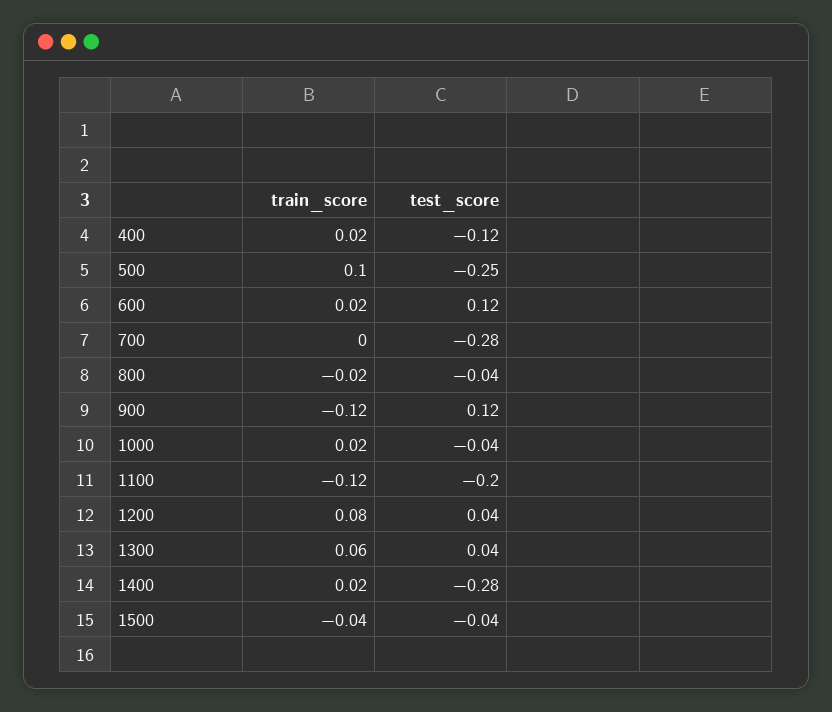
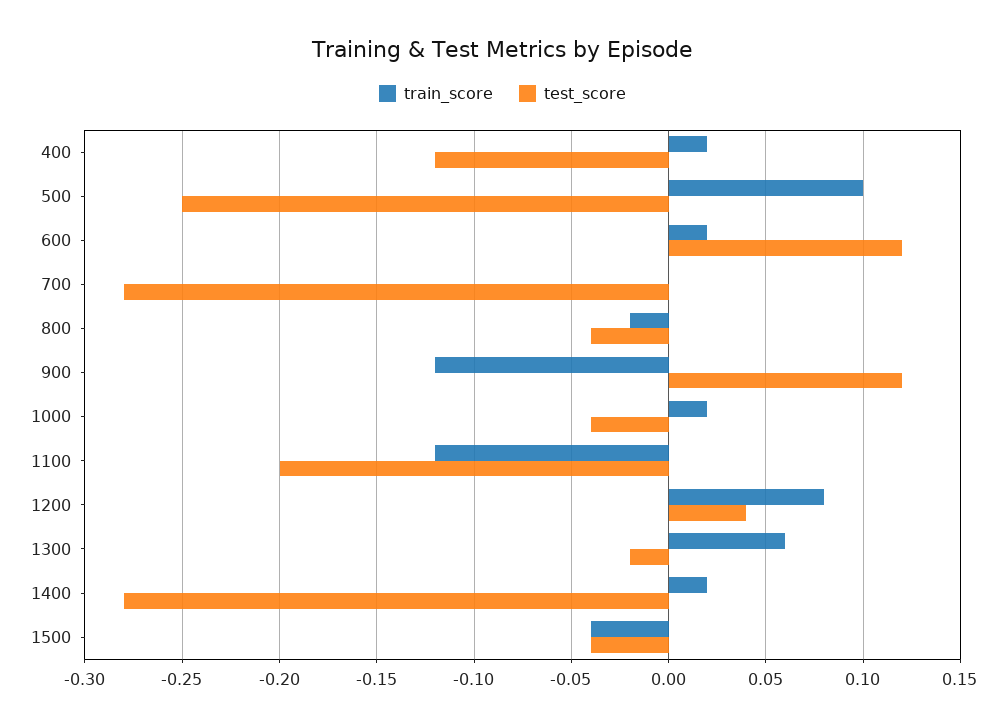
  {
    "train_score": {
      "400": 0.02,
      "500": 0.1,
      "600": 0.02,
      "700": 0,
      "800": -0.02,
      "900": -0.12,
      "1000": 0.02,
      "1100": -0.12,
      "1200": 0.08,
      "1300": 0.06,
      "1400": 0.02,
      "1500": -0.04
    },
    "test_score": {
      "400": -0.12,
      "500": -0.25,
      "600": 0.12,
      "700": -0.28,
      "800": -0.04,
      "900": 0.12,
      "1000": -0.04,
      "1100": -0.2,
      "1200": 0.04,
-     "1300": 0.04,
+     "1300": -0.02,
      "1400": -0.28,
      "1500": -0.04
    }
  }

